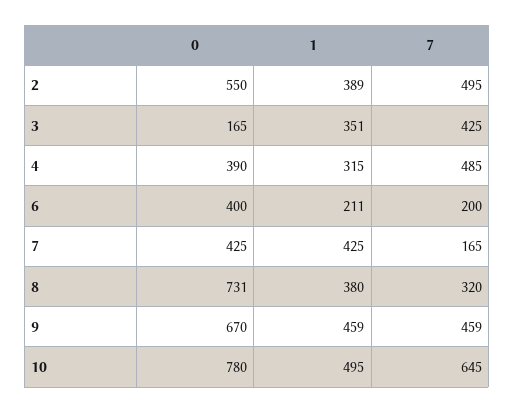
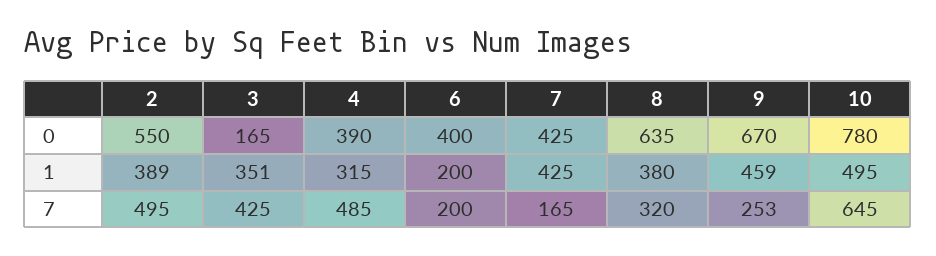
  {
    "0": {
      "2": 550,
      "3": 165,
      "4": 390,
      "6": 400,
      "7": 425,
-     "8": 731,
+     "8": 635,
      "9": 670,
      "10": 780
    },
    "1": {
      "2": 389,
      "3": 351,
      "4": 315,
-     "6": 211,
+     "6": 200,
      "7": 425,
      "8": 380,
      "9": 459,
      "10": 495
    },
    "7": {
      "2": 495,
      "3": 425,
      "4": 485,
      "6": 200,
      "7": 165,
      "8": 320,
-     "9": 459,
+     "9": 253,
      "10": 645
    }
  }

